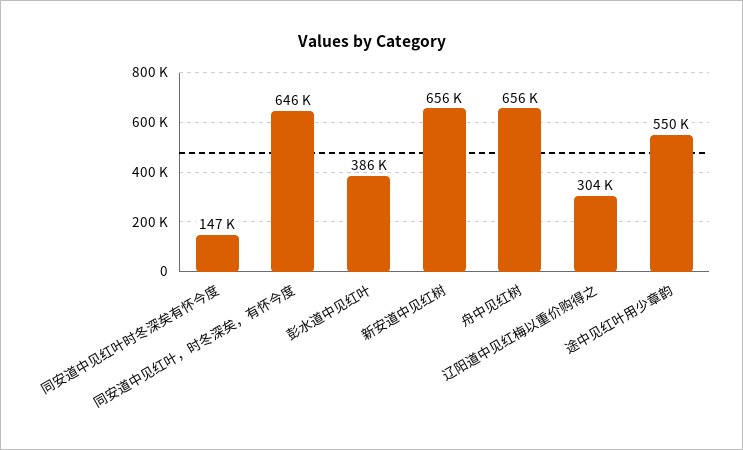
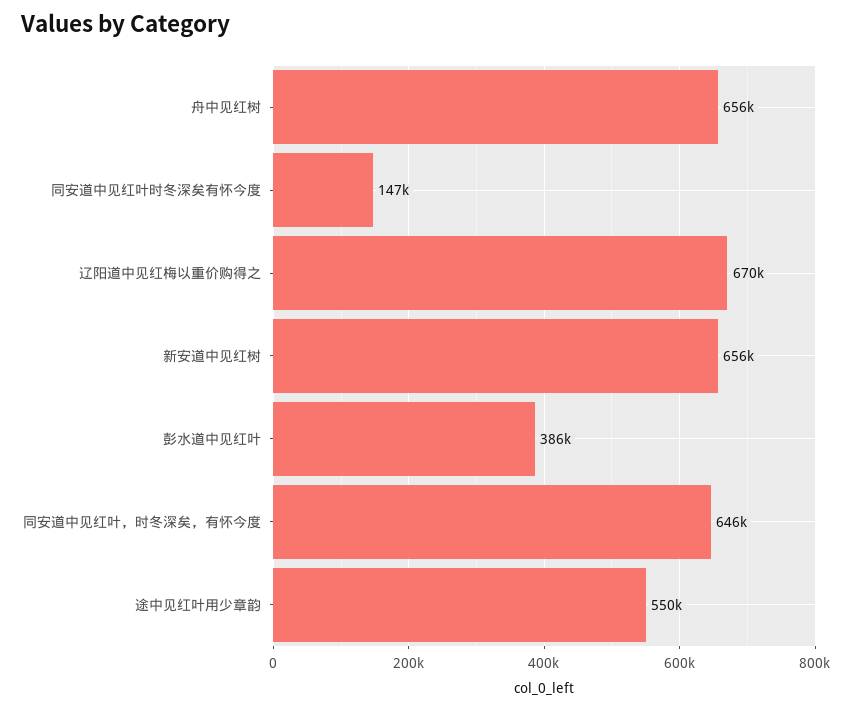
  {
    "同安道中见红叶时冬深矣有怀今度": 147000,
    "同安道中见红叶，时冬深矣，有怀今度": 646000,
    "彭水道中见红叶": 386000,
    "新安道中见红树": 656000,
    "舟中见红树": 656000,
-   "辽阳道中见红梅以重价购得之": 304000,
+   "辽阳道中见红梅以重价购得之": 670000,
    "途中见红叶用少章韵": 550000
  }

